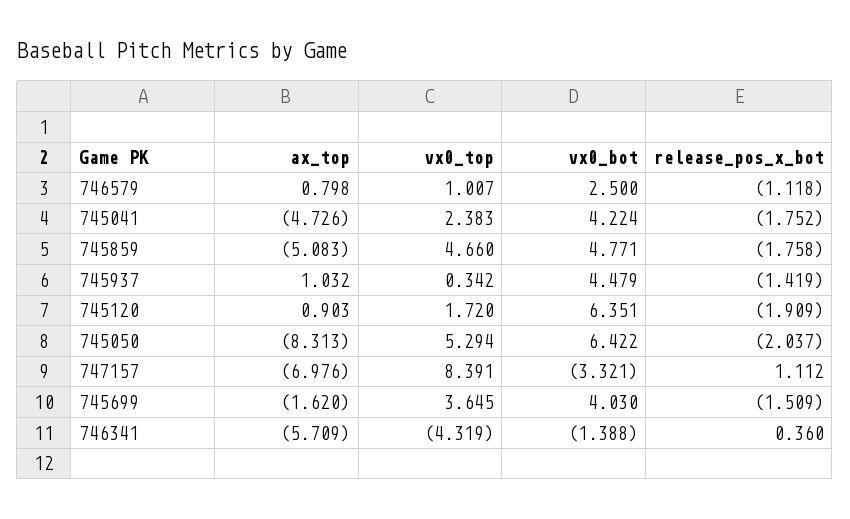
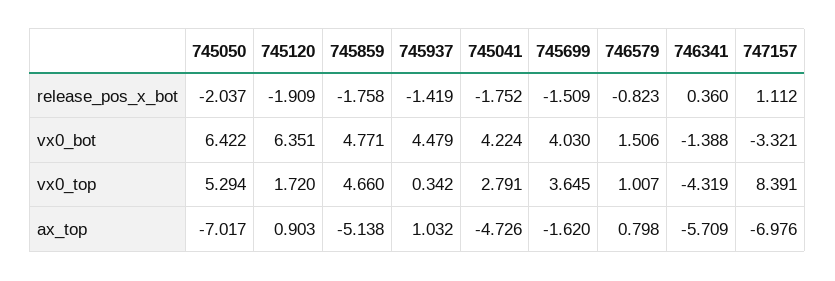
  {
    "ax_top": {
      "746579": 0.798,
      "745041": -4.726,
-     "745859": -5.083,
+     "745859": -5.138,
      "745937": 1.032,
      "745120": 0.903,
-     "745050": -8.313,
+     "745050": -7.017,
      "747157": -6.976,
      "745699": -1.62,
      "746341": -5.709
    },
    "vx0_top": {
      "746579": 1.007,
-     "745041": 2.383,
+     "745041": 2.791,
      "745859": 4.66,
      "745937": 0.342,
      "745120": 1.72,
      "745050": 5.294,
      "747157": 8.391,
      "745699": 3.645,
      "746341": -4.319
    },
    "vx0_bot": {
-     "746579": 2.5,
+     "746579": 1.506,
      "745041": 4.224,
      "745859": 4.771,
      "745937": 4.479,
      "745120": 6.351,
      "745050": 6.422,
      "747157": -3.321,
      "745699": 4.03,
      "746341": -1.388
    },
    "release_pos_x_bot": {
-     "746579": -1.118,
+     "746579": -0.823,
      "745041": -1.752,
      "745859": -1.758,
      "745937": -1.419,
      "745120": -1.909,
      "745050": -2.037,
      "747157": 1.112,
      "745699": -1.509,
      "746341": 0.36
    }
  }

